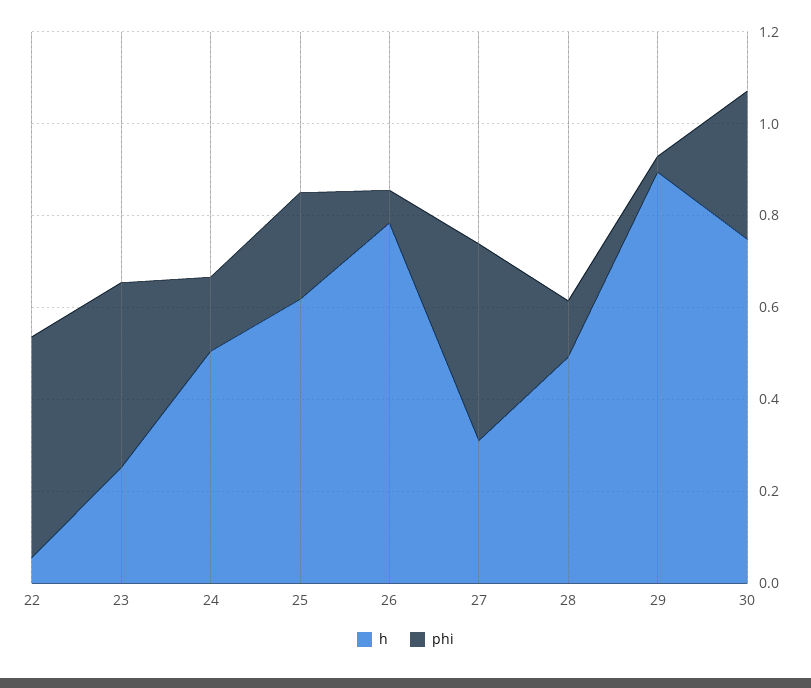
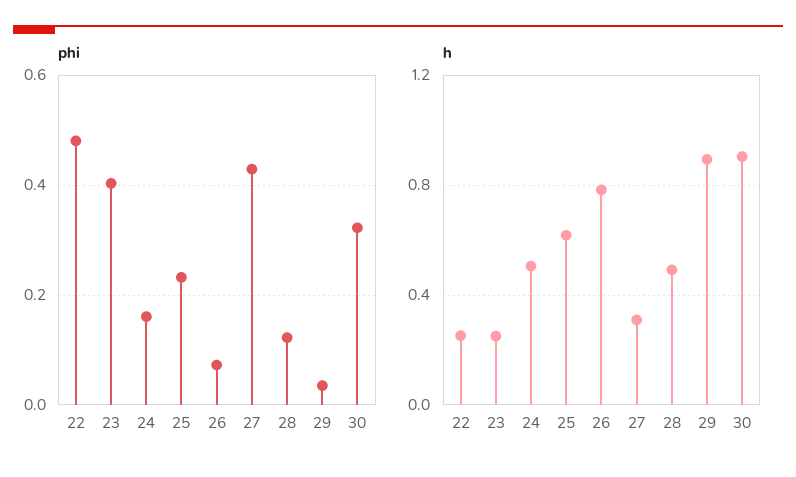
  {
    "h": {
-     "22": 0.05,
+     "22": 0.25,
      "23": 0.25,
      "24": 0.5,
      "25": 0.6,
      "26": 0.8,
      "27": 0.3,
      "28": 0.5,
      "29": 0.9,
-     "30": 0.75
+     "30": 0.9
    },
    "phi": {
      "22": 0.48,
      "23": 0.4,
      "24": 0.16,
      "25": 0.24,
      "26": 0.08,
      "27": 0.42,
      "28": 0.12,
      "29": 0.04,
      "30": 0.32
    }
  }

